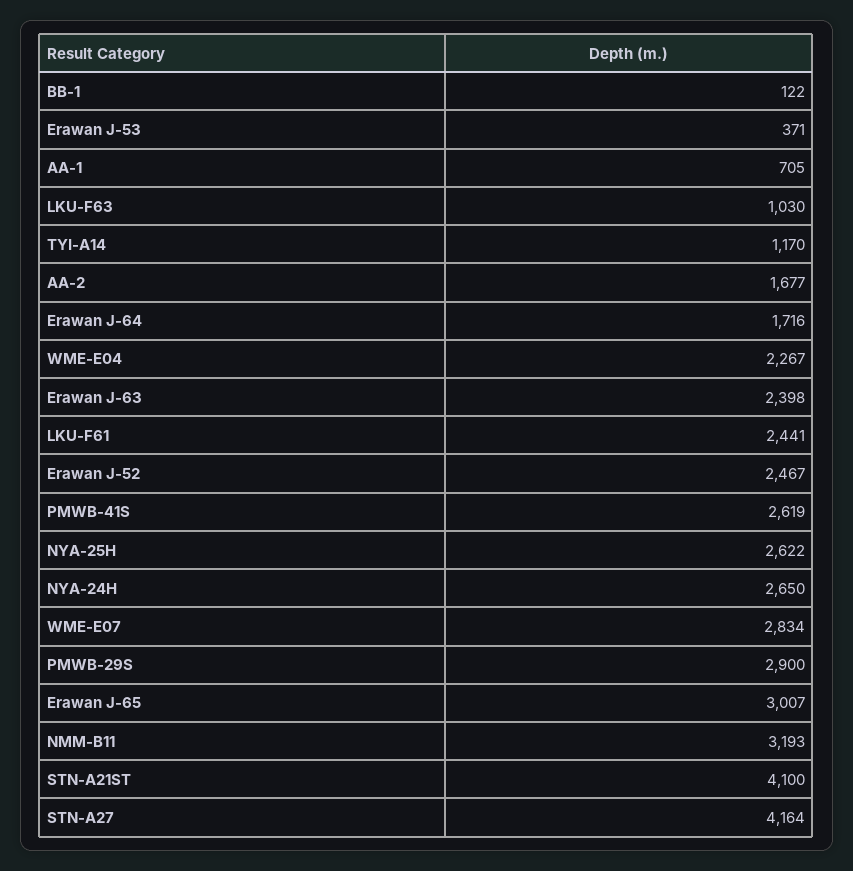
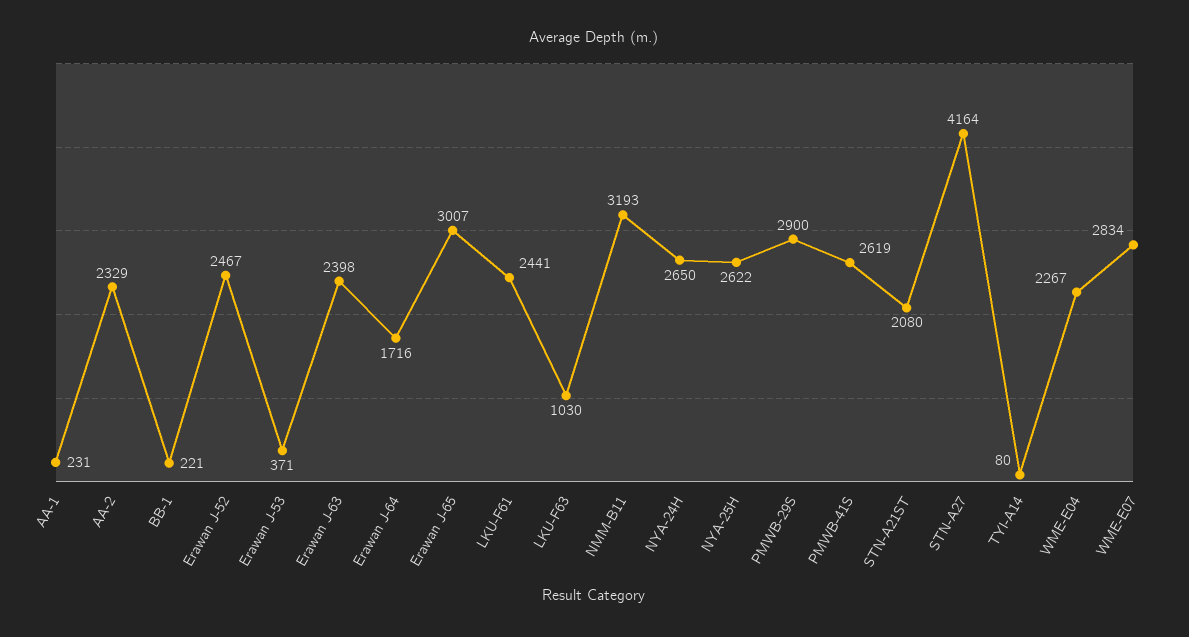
  {
-   "BB-1": 122,
+   "BB-1": 221,
    "Erawan J-53": 371,
-   "AA-1": 705,
+   "AA-1": 231,
    "LKU-F63": 1030,
-   "TYI-A14": 1170,
+   "TYI-A14": 80,
-   "AA-2": 1677,
+   "AA-2": 2329,
    "Erawan J-64": 1716,
    "WME-E04": 2267,
    "Erawan J-63": 2398,
    "LKU-F61": 2441,
    "Erawan J-52": 2467,
    "PMWB-41S": 2619,
    "NYA-25H": 2622,
    "NYA-24H": 2650,
    "WME-E07": 2834,
    "PMWB-29S": 2900,
    "Erawan J-65": 3007,
    "NMM-B11": 3193,
-   "STN-A21ST": 4100,
+   "STN-A21ST": 2080,
    "STN-A27": 4164
  }

